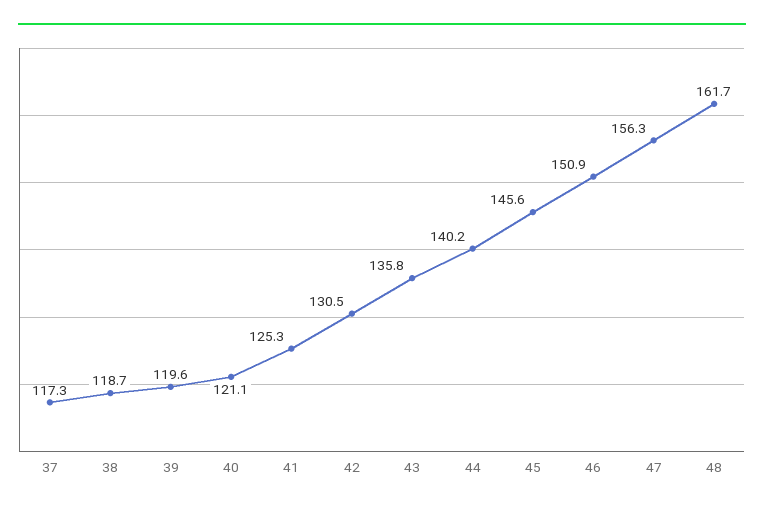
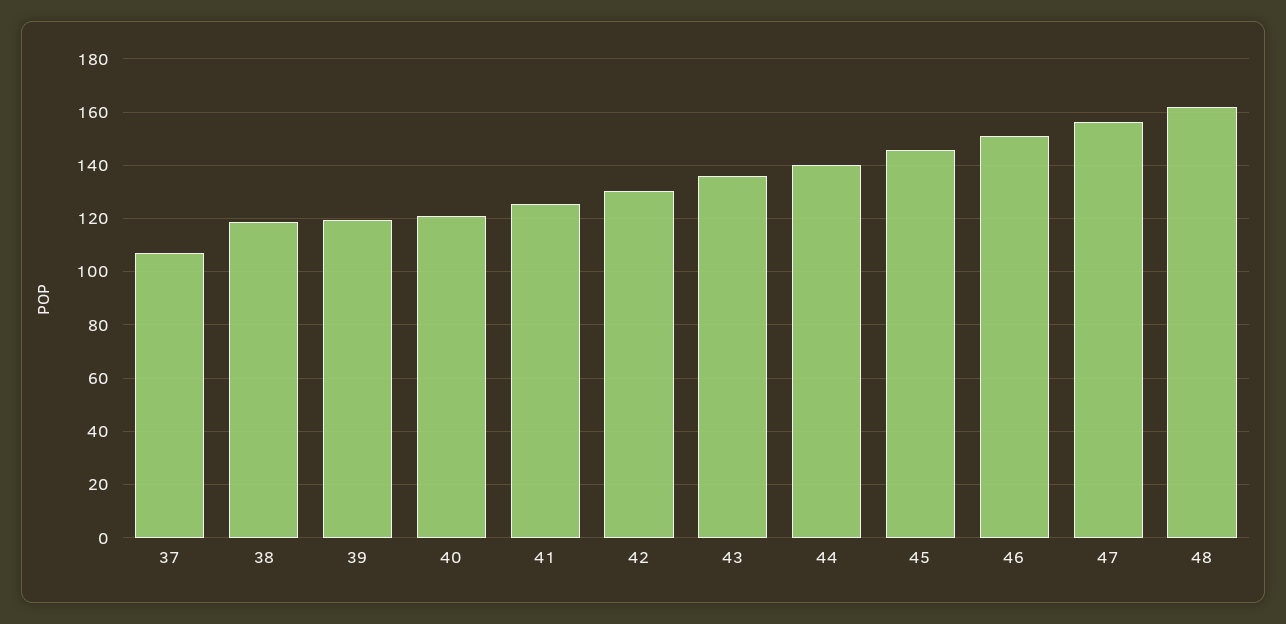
  {
-   "37": 117.3,
+   "37": 107.5,
    "38": 118.7,
    "39": 119.6,
    "40": 121.1,
    "41": 125.3,
    "42": 130.5,
    "43": 135.8,
    "44": 140.2,
    "45": 145.6,
    "46": 150.9,
    "47": 156.3,
    "48": 161.7
  }

